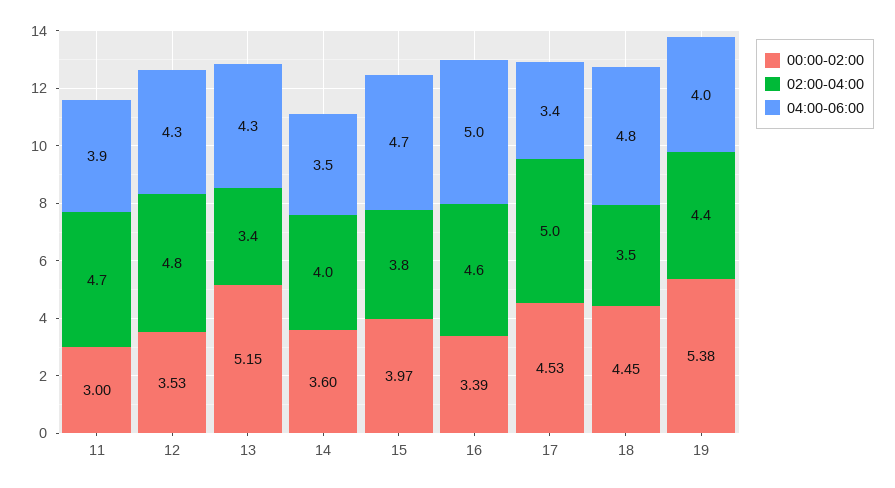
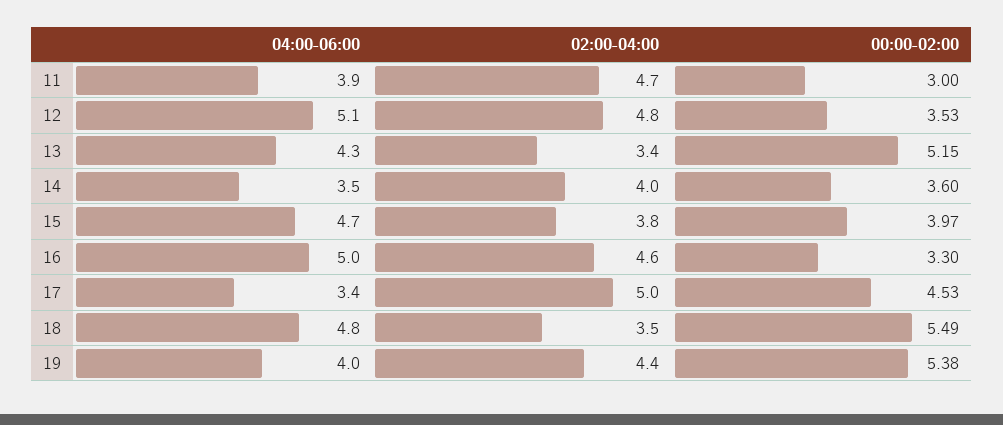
  {
    "00:00-02:00": {
      "11": 3,
      "12": 3.53,
      "13": 5.15,
      "14": 3.6,
      "15": 3.97,
-     "16": 3.39,
+     "16": 3.3,
      "17": 4.53,
-     "18": 4.45,
+     "18": 5.49,
      "19": 5.38
    },
    "02:00-04:00": {
      "11": 4.7,
      "12": 4.8,
      "13": 3.4,
      "14": 4,
      "15": 3.8,
      "16": 4.6,
      "17": 5,
      "18": 3.5,
      "19": 4.4
    },
    "04:00-06:00": {
      "11": 3.9,
-     "12": 4.3,
+     "12": 5.1,
      "13": 4.3,
      "14": 3.5,
      "15": 4.7,
      "16": 5,
      "17": 3.4,
      "18": 4.8,
      "19": 4
    }
  }

